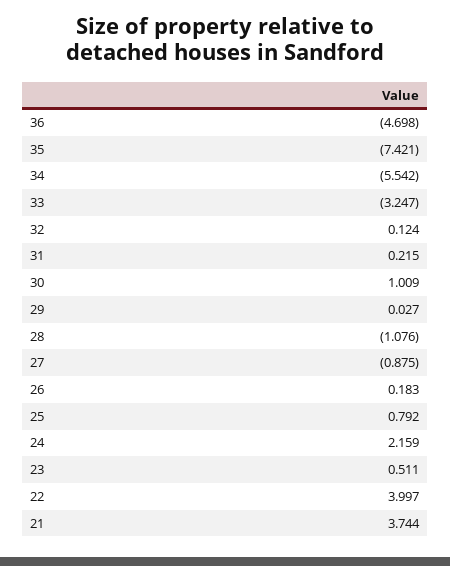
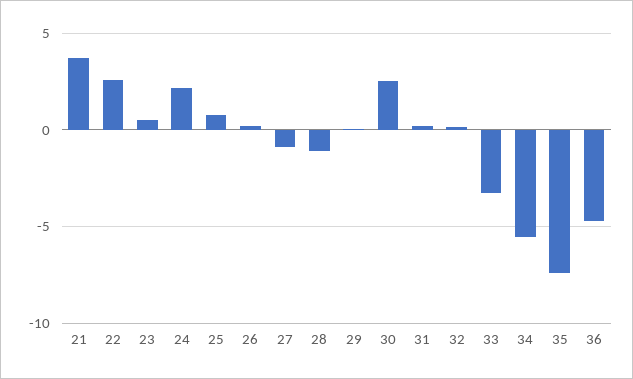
  {
    "36": -4.698,
    "35": -7.421,
    "34": -5.542,
    "33": -3.247,
    "32": 0.124,
    "31": 0.215,
-   "30": 1.009,
+   "30": 2.5,
    "29": 0.027,
    "28": -1.076,
    "27": -0.875,
    "26": 0.183,
    "25": 0.792,
    "24": 2.159,
    "23": 0.511,
-   "22": 3.997,
+   "22": 2.5,
    "21": 3.744
  }

